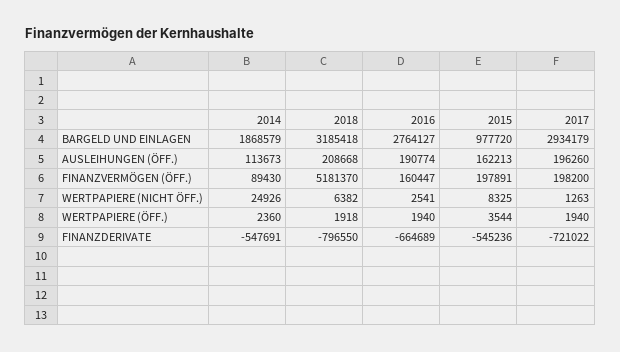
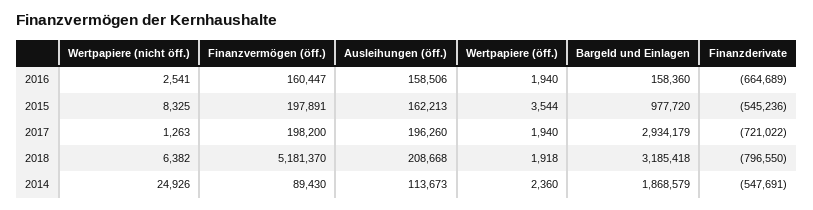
  {
    "2014": {
      "BARGELD UND EINLAGEN": 1868579,
      "AUSLEIHUNGEN (ÖFF.)": 113673,
      "FINANZVERMÖGEN (ÖFF.)": 89430,
      "WERTPAPIERE (NICHT ÖFF.)": 24926,
      "WERTPAPIERE (ÖFF.)": 2360,
      "FINANZDERIVATE": -547691
    },
    "2018": {
      "BARGELD UND EINLAGEN": 3185418,
      "AUSLEIHUNGEN (ÖFF.)": 208668,
      "FINANZVERMÖGEN (ÖFF.)": 5181370,
      "WERTPAPIERE (NICHT ÖFF.)": 6382,
      "WERTPAPIERE (ÖFF.)": 1918,
      "FINANZDERIVATE": -796550
    },
    "2016": {
-     "BARGELD UND EINLAGEN": 2764127,
+     "BARGELD UND EINLAGEN": 158360,
-     "AUSLEIHUNGEN (ÖFF.)": 190774,
+     "AUSLEIHUNGEN (ÖFF.)": 158506,
      "FINANZVERMÖGEN (ÖFF.)": 160447,
      "WERTPAPIERE (NICHT ÖFF.)": 2541,
      "WERTPAPIERE (ÖFF.)": 1940,
      "FINANZDERIVATE": -664689
    },
    "2015": {
      "BARGELD UND EINLAGEN": 977720,
      "AUSLEIHUNGEN (ÖFF.)": 162213,
      "FINANZVERMÖGEN (ÖFF.)": 197891,
      "WERTPAPIERE (NICHT ÖFF.)": 8325,
      "WERTPAPIERE (ÖFF.)": 3544,
      "FINANZDERIVATE": -545236
    },
    "2017": {
      "BARGELD UND EINLAGEN": 2934179,
      "AUSLEIHUNGEN (ÖFF.)": 196260,
      "FINANZVERMÖGEN (ÖFF.)": 198200,
      "WERTPAPIERE (NICHT ÖFF.)": 1263,
      "WERTPAPIERE (ÖFF.)": 1940,
      "FINANZDERIVATE": -721022
    }
  }

